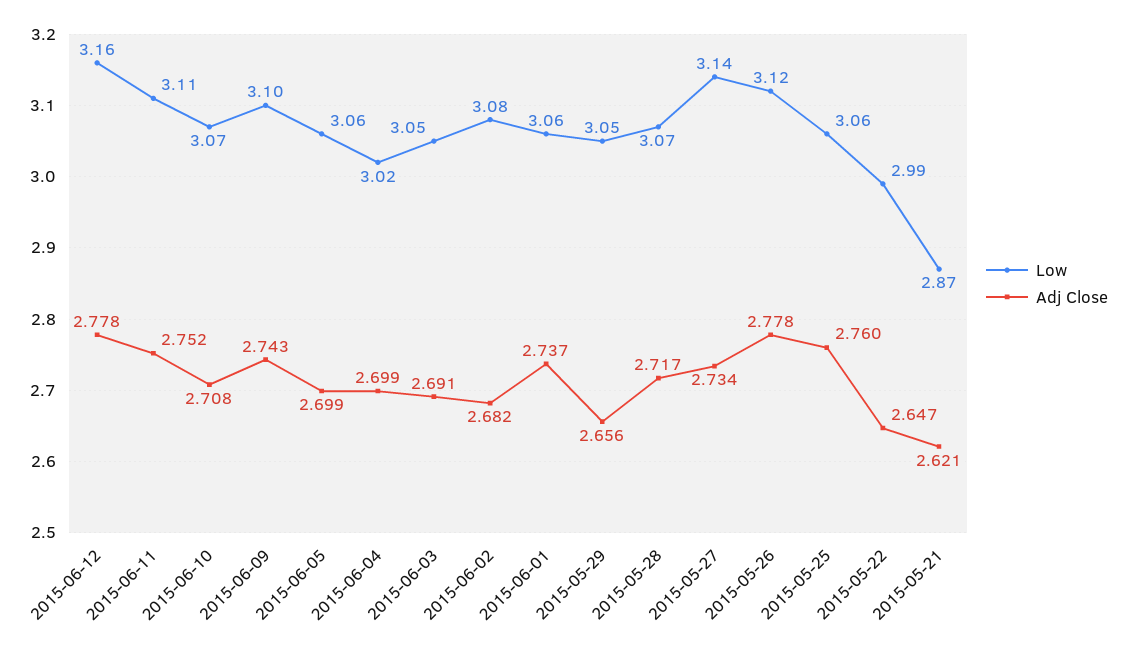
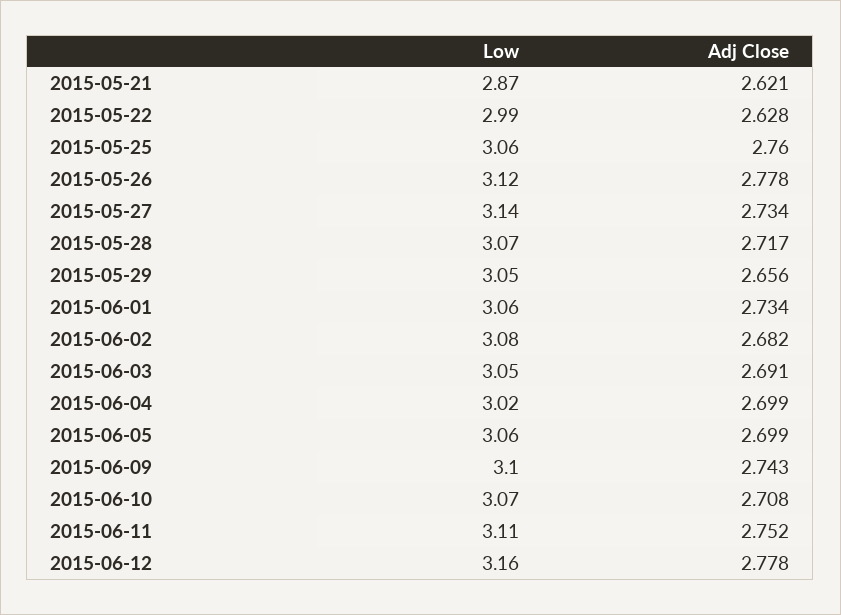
  {
    "Low": {
      "2015-06-12": 3.16,
      "2015-06-11": 3.11,
      "2015-06-10": 3.07,
      "2015-06-09": 3.1,
      "2015-06-05": 3.06,
      "2015-06-04": 3.02,
      "2015-06-03": 3.05,
      "2015-06-02": 3.08,
      "2015-06-01": 3.06,
      "2015-05-29": 3.05,
      "2015-05-28": 3.07,
      "2015-05-27": 3.14,
      "2015-05-26": 3.12,
      "2015-05-25": 3.06,
      "2015-05-22": 2.99,
      "2015-05-21": 2.87
    },
    "Adj Close": {
      "2015-06-12": 2.778,
      "2015-06-11": 2.752,
      "2015-06-10": 2.708,
      "2015-06-09": 2.743,
      "2015-06-05": 2.699,
      "2015-06-04": 2.699,
      "2015-06-03": 2.691,
      "2015-06-02": 2.682,
-     "2015-06-01": 2.737,
+     "2015-06-01": 2.734,
      "2015-05-29": 2.656,
      "2015-05-28": 2.717,
      "2015-05-27": 2.734,
      "2015-05-26": 2.778,
      "2015-05-25": 2.76,
-     "2015-05-22": 2.647,
+     "2015-05-22": 2.628,
      "2015-05-21": 2.621
    }
  }

